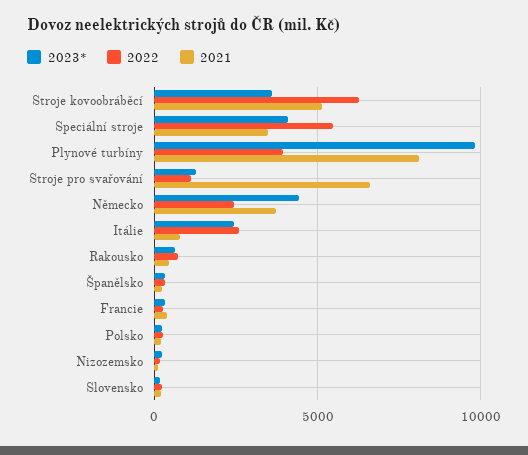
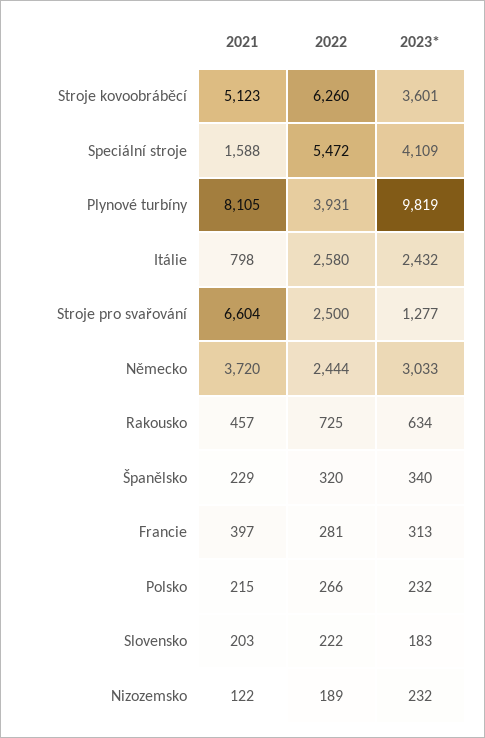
  {
    "2023*": {
      "Stroje kovoobráběcí": 3601,
      "Speciální stroje": 4109,
      "Plynové turbíny": 9819,
      "Stroje pro svařování": 1277,
-     "Německo": 4500,
+     "Německo": 3033,
      "Itálie": 2432,
      "Rakousko": 634,
      "Španělsko": 340,
      "Francie": 313,
      "Polsko": 232,
      "Nizozemsko": 232,
      "Slovensko": 183
    },
    "2022": {
      "Stroje kovoobráběcí": 6260,
      "Speciální stroje": 5472,
      "Plynové turbíny": 3931,
-     "Stroje pro svařování": 1000,
+     "Stroje pro svařování": 2500,
      "Německo": 2444,
      "Itálie": 2580,
      "Rakousko": 725,
      "Španělsko": 320,
      "Francie": 281,
      "Polsko": 266,
      "Nizozemsko": 189,
      "Slovensko": 222
    },
    "2021": {
      "Stroje kovoobráběcí": 5123,
-     "Speciální stroje": 3500,
+     "Speciální stroje": 1588,
      "Plynové turbíny": 8105,
      "Stroje pro svařování": 6604,
      "Německo": 3720,
      "Itálie": 798,
      "Rakousko": 457,
      "Španělsko": 229,
      "Francie": 397,
      "Polsko": 215,
      "Nizozemsko": 122,
      "Slovensko": 203
    }
  }

